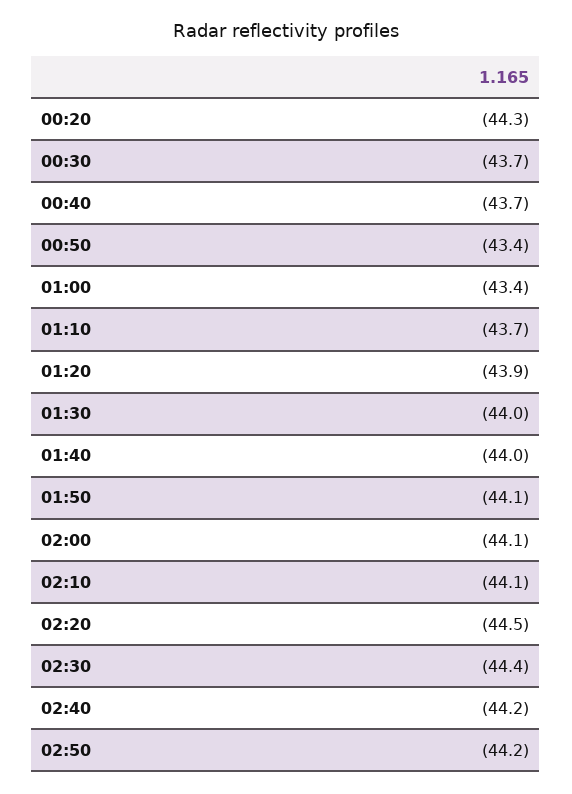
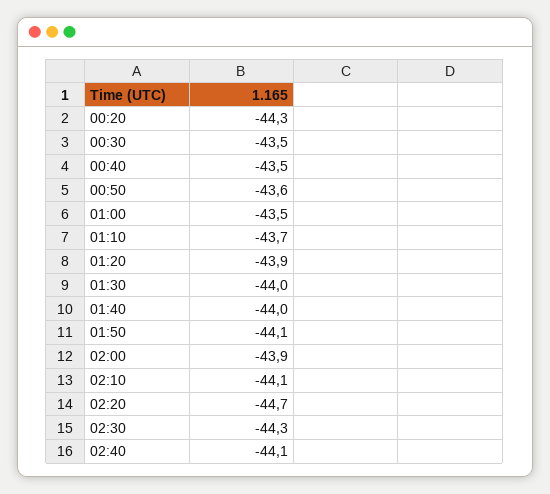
  {
    "00:20": -44.3,
-   "00:30": -43.7,
+   "00:30": -43.5,
-   "00:40": -43.7,
+   "00:40": -43.5,
-   "00:50": -43.4,
+   "00:50": -43.6,
-   "01:00": -43.4,
+   "01:00": -43.5,
    "01:10": -43.7,
    "01:20": -43.9,
    "01:30": -44,
    "01:40": -44,
    "01:50": -44.1,
-   "02:00": -44.1,
+   "02:00": -43.9,
    "02:10": -44.1,
-   "02:20": -44.5,
+   "02:20": -44.7,
-   "02:30": -44.4,
+   "02:30": -44.3,
-   "02:40": -44.2,
+   "02:40": -44.1
-   "02:50": -44.2
  }

